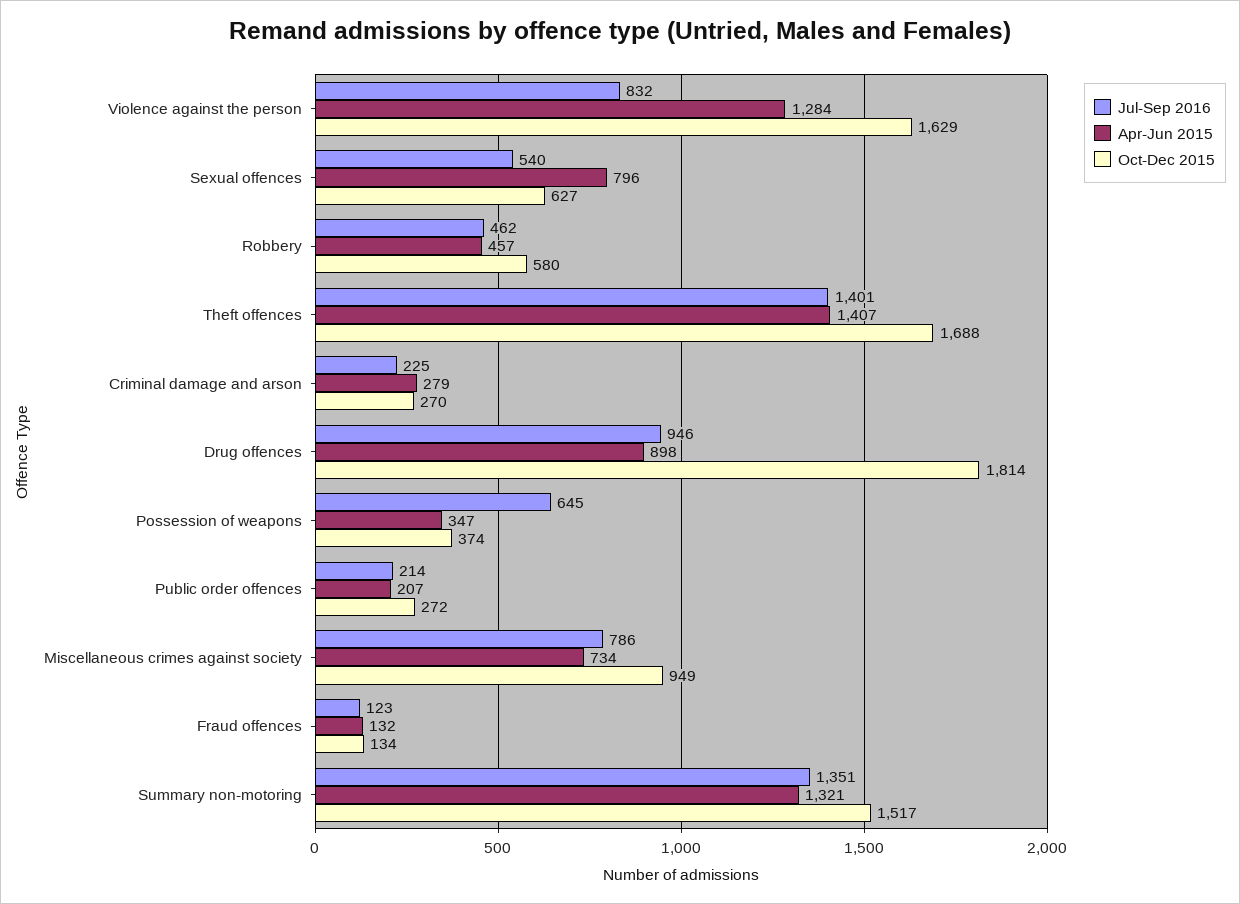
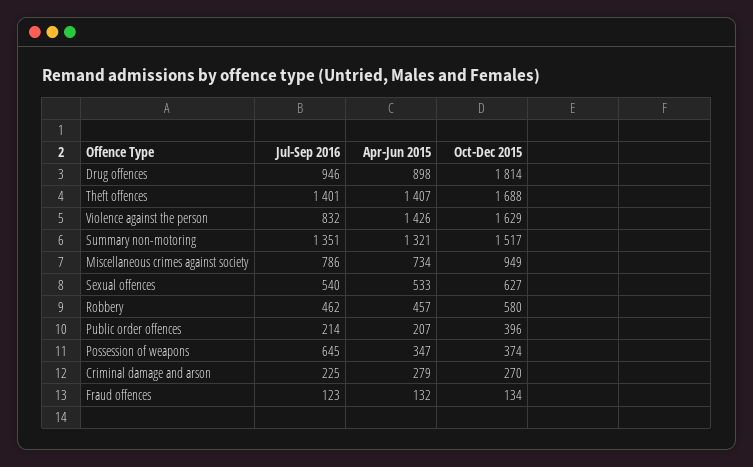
  {
    "Jul-Sep 2016": {
      "Violence against the person": 832,
      "Sexual offences": 540,
      "Robbery": 462,
      "Theft offences": 1401,
      "Criminal damage and arson": 225,
      "Drug offences": 946,
      "Possession of weapons": 645,
      "Public order offences": 214,
      "Miscellaneous crimes against society": 786,
      "Fraud offences": 123,
      "Summary non-motoring": 1351
    },
    "Apr-Jun 2015": {
-     "Violence against the person": 1284,
+     "Violence against the person": 1426,
-     "Sexual offences": 796,
+     "Sexual offences": 533,
      "Robbery": 457,
      "Theft offences": 1407,
      "Criminal damage and arson": 279,
      "Drug offences": 898,
      "Possession of weapons": 347,
      "Public order offences": 207,
      "Miscellaneous crimes against society": 734,
      "Fraud offences": 132,
      "Summary non-motoring": 1321
    },
    "Oct-Dec 2015": {
      "Violence against the person": 1629,
      "Sexual offences": 627,
      "Robbery": 580,
      "Theft offences": 1688,
      "Criminal damage and arson": 270,
      "Drug offences": 1814,
      "Possession of weapons": 374,
-     "Public order offences": 272,
+     "Public order offences": 396,
      "Miscellaneous crimes against society": 949,
      "Fraud offences": 134,
      "Summary non-motoring": 1517
    }
  }

